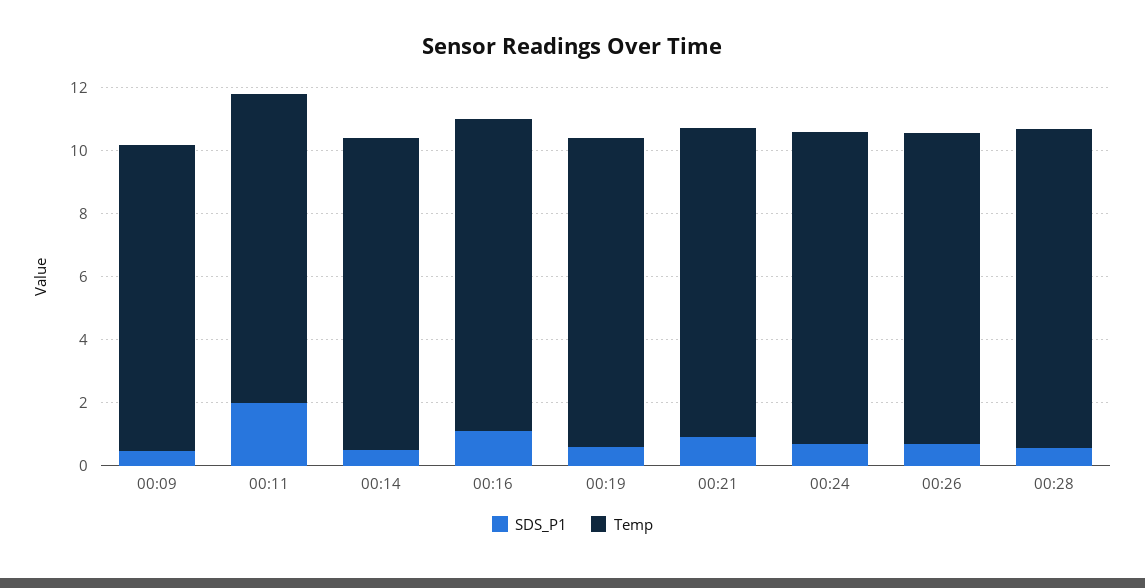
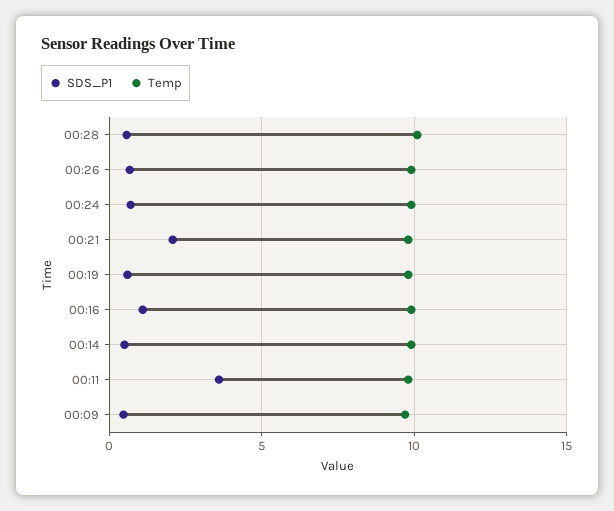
  {
    "SDS_P1": {
      "00:09": 0.5,
-     "00:11": 2,
+     "00:11": 3.5,
      "00:14": 0.5,
      "00:16": 1,
      "00:19": 0.5,
-     "00:21": 1,
+     "00:21": 2,
      "00:24": 0.5,
      "00:26": 0.5,
      "00:28": 0.5
    },
    "Temp": {
      "00:09": 9.5,
      "00:11": 10,
      "00:14": 10,
      "00:16": 10,
      "00:19": 10,
      "00:21": 10,
      "00:24": 10,
      "00:26": 10,
      "00:28": 10
    }
  }

